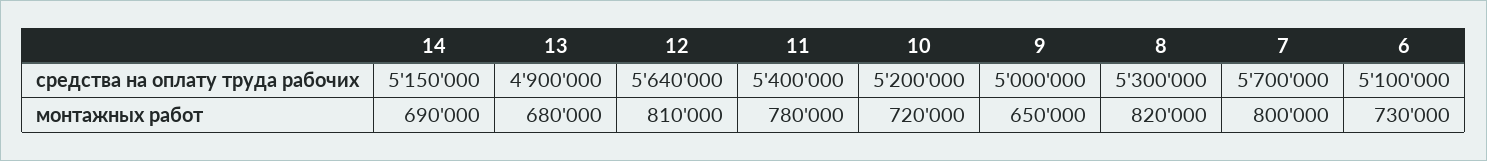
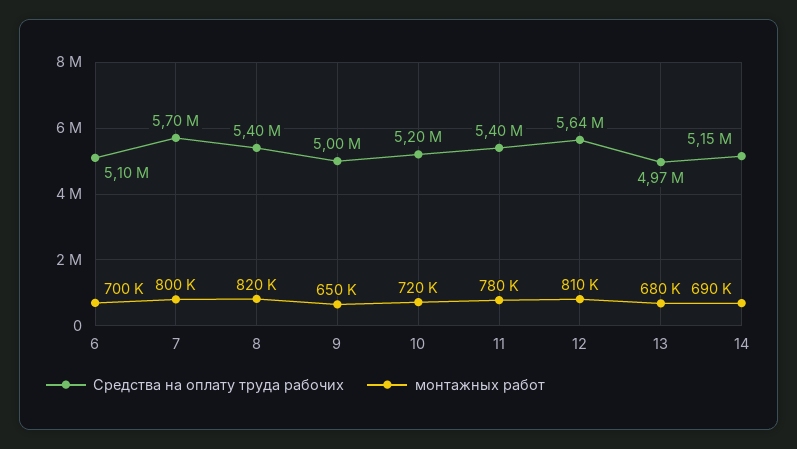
  {
    "средства на оплату труда рабочих": {
      "14": 5150000,
-     "13": 4900000,
+     "13": 4970000,
      "12": 5640000,
      "11": 5400000,
      "10": 5200000,
      "9": 5000000,
-     "8": 5300000,
+     "8": 5400000,
      "7": 5700000,
      "6": 5100000
    },
    "монтажных работ": {
      "14": 690000,
      "13": 680000,
      "12": 810000,
      "11": 780000,
      "10": 720000,
      "9": 650000,
      "8": 820000,
      "7": 800000,
-     "6": 730000
+     "6": 700000
    }
  }

